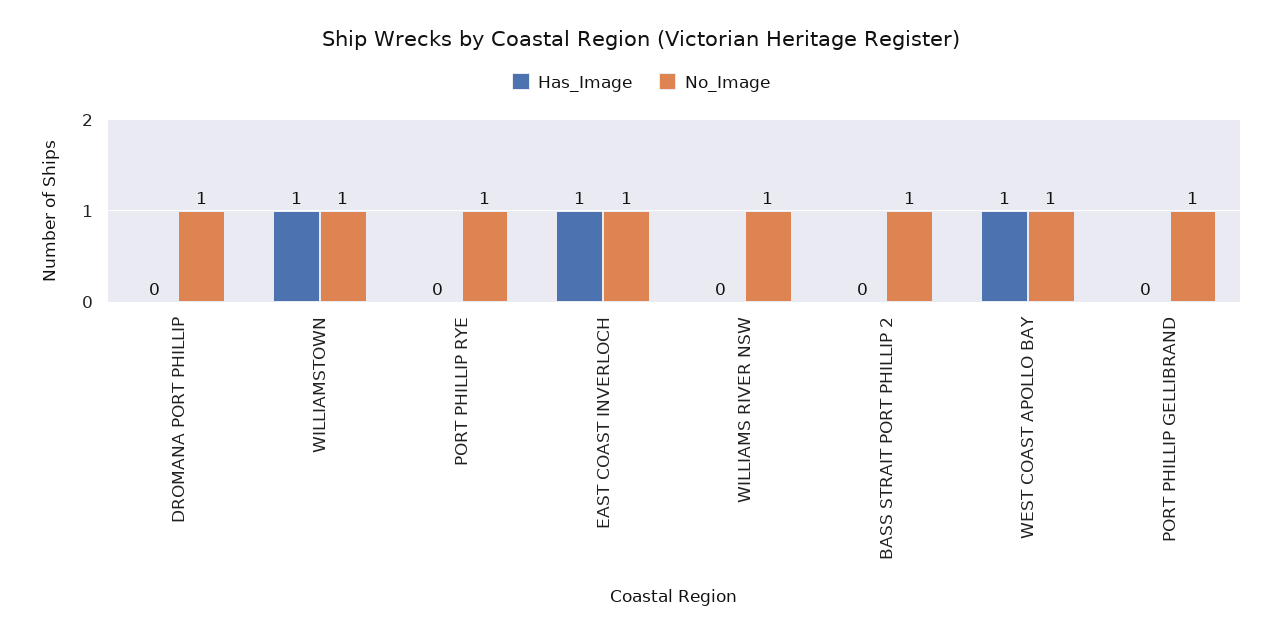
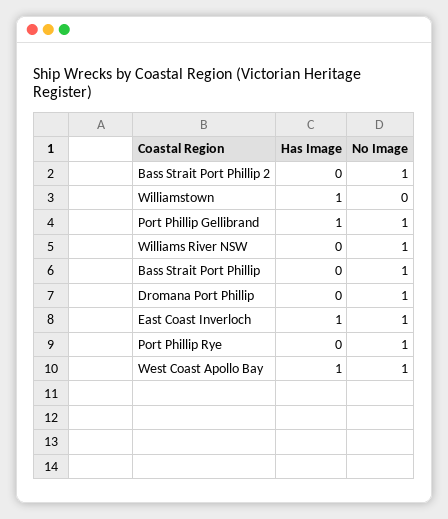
  {
    "Has_Image": {
      "DROMANA PORT PHILLIP": 0,
      "WILLIAMSTOWN": 1,
      "PORT PHILLIP RYE": 0,
      "EAST COAST INVERLOCH": 1,
      "WILLIAMS RIVER NSW": 0,
      "BASS STRAIT PORT PHILLIP 2": 0,
      "WEST COAST APOLLO BAY": 1,
-     "PORT PHILLIP GELLIBRAND": 0
+     "PORT PHILLIP GELLIBRAND": 1,
+     "Bass Strait Port Phillip": 0
    },
    "No_Image": {
      "DROMANA PORT PHILLIP": 1,
-     "WILLIAMSTOWN": 1,
+     "WILLIAMSTOWN": 0,
      "PORT PHILLIP RYE": 1,
      "EAST COAST INVERLOCH": 1,
      "WILLIAMS RIVER NSW": 1,
      "BASS STRAIT PORT PHILLIP 2": 1,
      "WEST COAST APOLLO BAY": 1,
-     "PORT PHILLIP GELLIBRAND": 1
+     "PORT PHILLIP GELLIBRAND": 1,
+     "Bass Strait Port Phillip": 1
    }
  }

